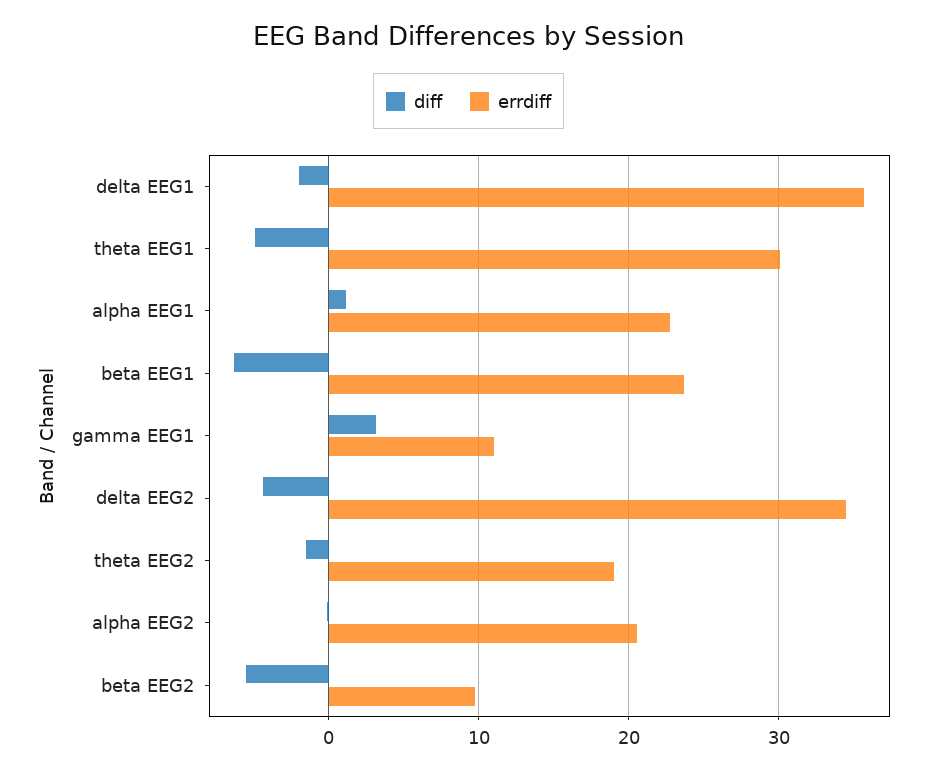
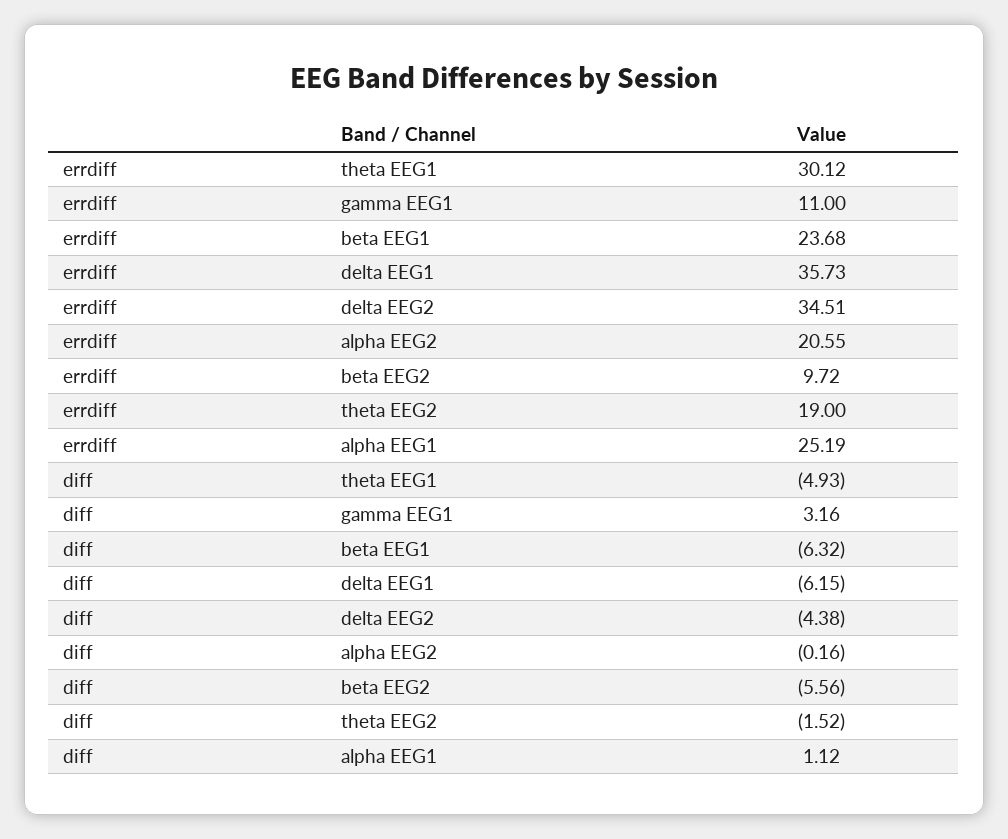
  {
    "diff": {
-     "delta EEG1": -2,
+     "delta EEG1": -6.15,
      "theta EEG1": -4.93,
      "alpha EEG1": 1.12,
      "beta EEG1": -6.32,
      "gamma EEG1": 3.16,
      "delta EEG2": -4.38,
      "theta EEG2": -1.52,
      "alpha EEG2": -0.16,
      "beta EEG2": -5.56
    },
    "errdiff": {
      "delta EEG1": 35.73,
      "theta EEG1": 30.12,
-     "alpha EEG1": 23,
+     "alpha EEG1": 25.19,
      "beta EEG1": 23.68,
      "gamma EEG1": 11,
      "delta EEG2": 34.51,
      "theta EEG2": 19,
      "alpha EEG2": 20.55,
      "beta EEG2": 9.72
    }
  }

